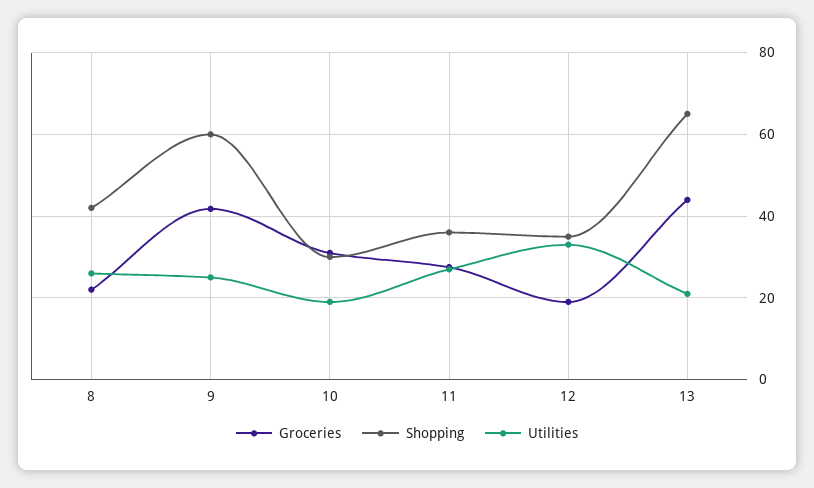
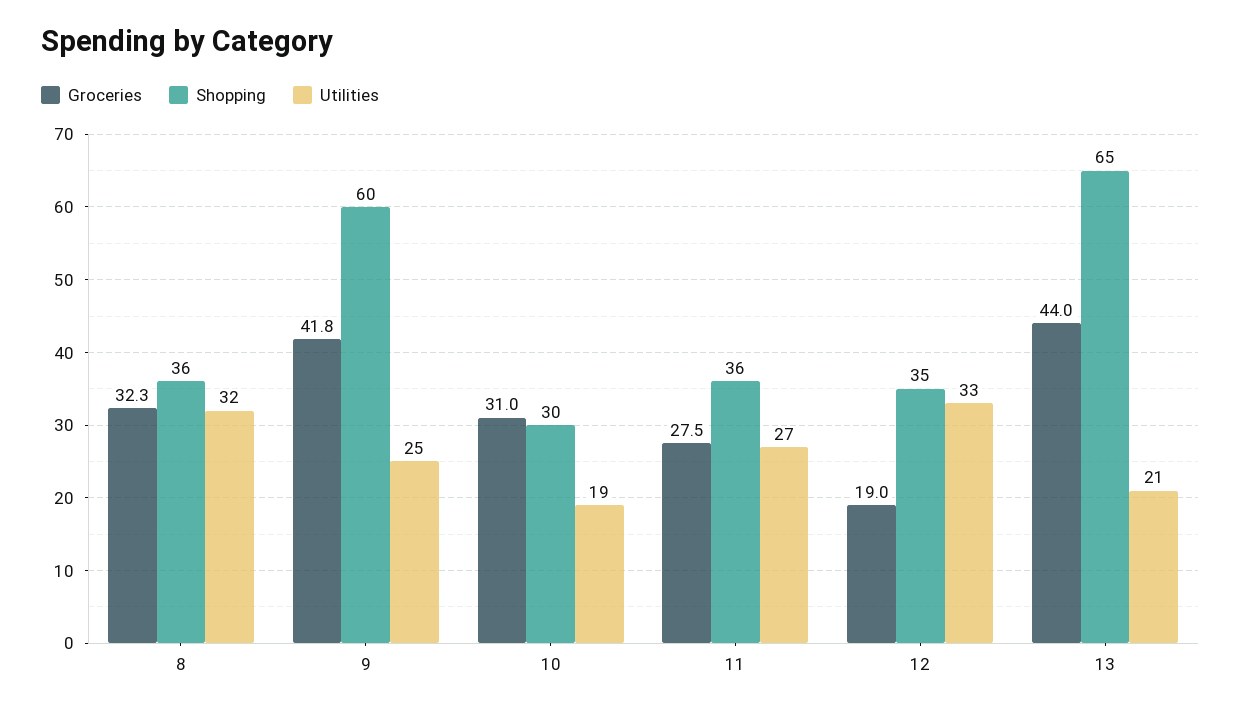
  {
    "Groceries": {
-     "8": 22,
+     "8": 32.3,
      "9": 41.8,
      "10": 31,
      "11": 27.5,
      "12": 19,
      "13": 44
    },
    "Shopping": {
-     "8": 42,
+     "8": 36,
      "9": 60,
      "10": 30,
      "11": 36,
      "12": 35,
      "13": 65
    },
    "Utilities": {
-     "8": 26,
+     "8": 32,
      "9": 25,
      "10": 19,
      "11": 27,
      "12": 33,
      "13": 21
    }
  }

